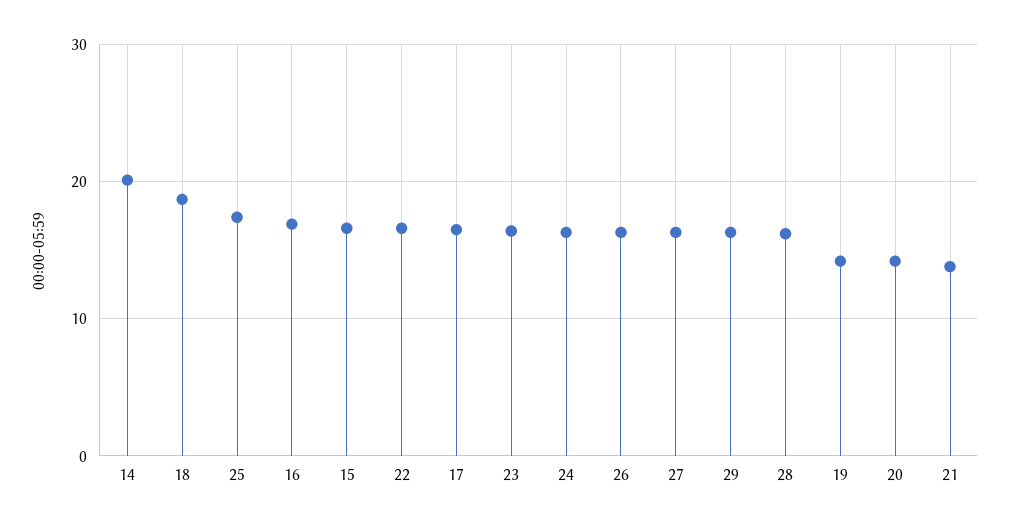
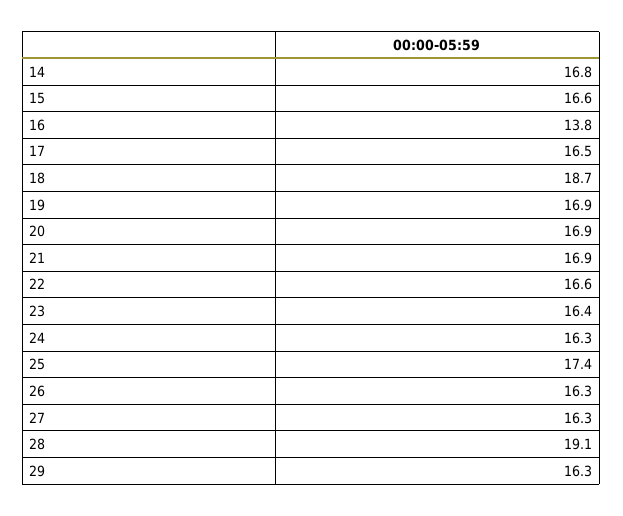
  {
-   "14": 20,
+   "14": 16.8,
    "18": 18.7,
    "25": 17.4,
-   "16": 17,
+   "16": 13.8,
    "15": 16.6,
    "22": 16.6,
    "17": 16.5,
    "23": 16.4,
    "24": 16.3,
    "26": 16.3,
    "27": 16.3,
    "29": 16.3,
-   "28": 16,
+   "28": 19.1,
-   "19": 14,
+   "19": 16.9,
-   "20": 14,
+   "20": 16.9,
-   "21": 14
+   "21": 16.9
  }

